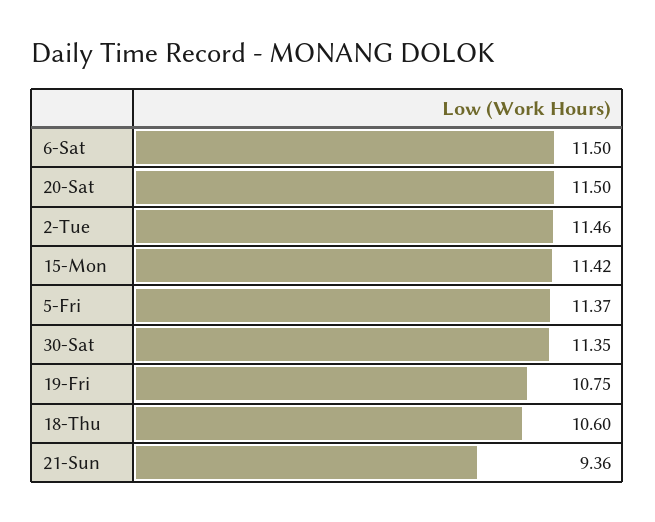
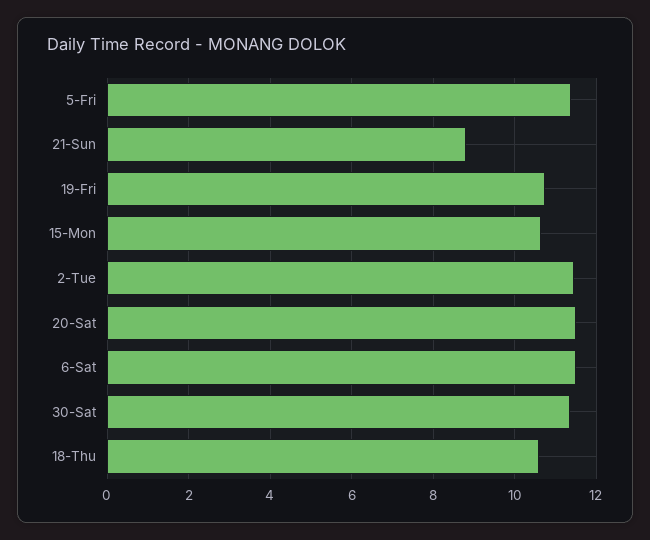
  {
    "6-Sat": 11.5,
    "20-Sat": 11.5,
    "2-Tue": 11.46,
-   "15-Mon": 11.42,
+   "15-Mon": 10.6,
    "5-Fri": 11.37,
    "30-Sat": 11.35,
    "19-Fri": 10.75,
    "18-Thu": 10.6,
-   "21-Sun": 9.36
+   "21-Sun": 8.8
  }

